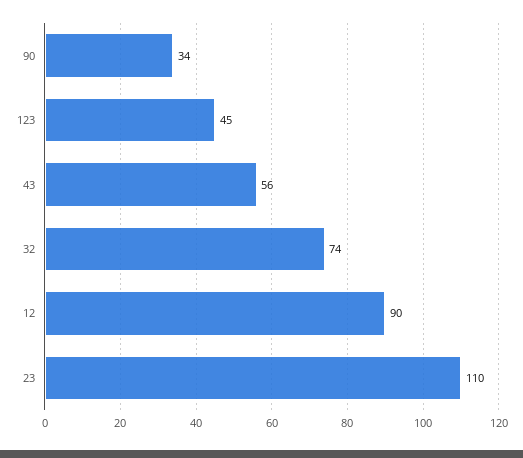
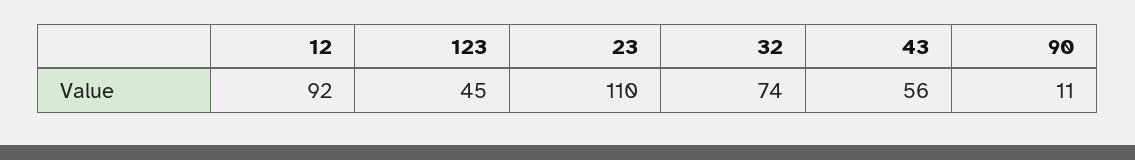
  {
-   "90": 34,
+   "90": 11,
    "123": 45,
    "43": 56,
    "32": 74,
-   "12": 90,
+   "12": 92,
    "23": 110
  }

